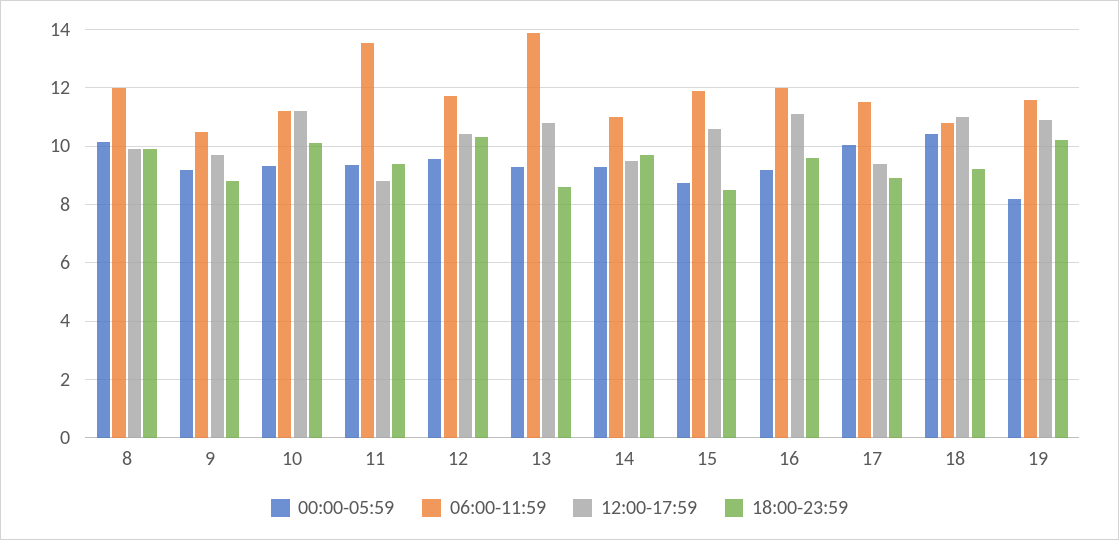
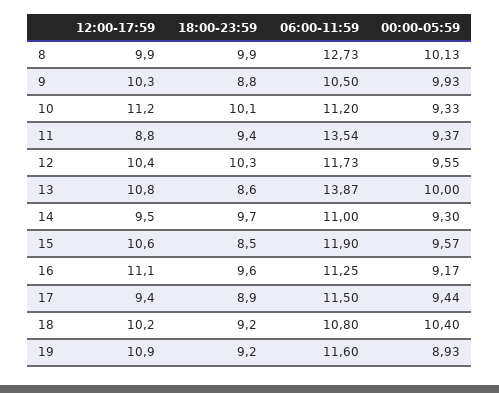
  {
    "00:00-05:59": {
      "8": 10.13,
-     "9": 9.25,
+     "9": 9.93,
      "10": 9.33,
      "11": 9.37,
      "12": 9.55,
-     "13": 9.25,
+     "13": 10,
      "14": 9.3,
-     "15": 8.75,
+     "15": 9.57,
      "16": 9.17,
-     "17": 10,
+     "17": 9.44,
      "18": 10.4,
-     "19": 8.25
+     "19": 8.93
    },
    "06:00-11:59": {
-     "8": 12,
+     "8": 12.73,
      "9": 10.5,
      "10": 11.2,
      "11": 13.54,
      "12": 11.73,
      "13": 13.87,
      "14": 11,
      "15": 11.9,
-     "16": 12,
+     "16": 11.25,
      "17": 11.5,
      "18": 10.8,
      "19": 11.6
    },
    "12:00-17:59": {
      "8": 9.9,
-     "9": 9.75,
+     "9": 10.3,
      "10": 11.2,
      "11": 8.8,
      "12": 10.4,
      "13": 10.8,
      "14": 9.5,
      "15": 10.6,
      "16": 11.1,
      "17": 9.4,
-     "18": 11,
+     "18": 10.2,
      "19": 10.9
    },
    "18:00-23:59": {
      "8": 9.9,
      "9": 8.8,
      "10": 10.1,
      "11": 9.4,
      "12": 10.3,
      "13": 8.6,
      "14": 9.7,
      "15": 8.5,
      "16": 9.6,
      "17": 8.9,
      "18": 9.2,
-     "19": 10.25
+     "19": 9.2
    }
  }

